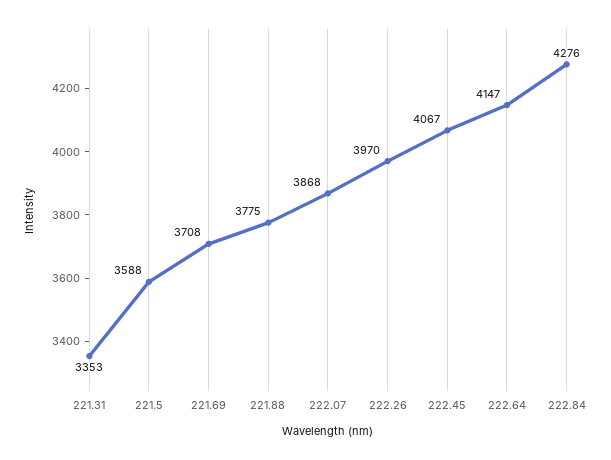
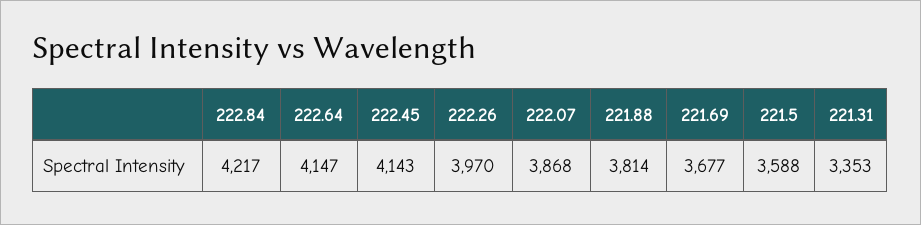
  {
    "221.31": 3353,
    "221.5": 3588,
-   "221.69": 3708,
+   "221.69": 3677,
-   "221.88": 3775,
+   "221.88": 3814,
    "222.07": 3868,
    "222.26": 3970,
-   "222.45": 4067,
+   "222.45": 4143,
    "222.64": 4147,
-   "222.84": 4276
+   "222.84": 4217
  }

